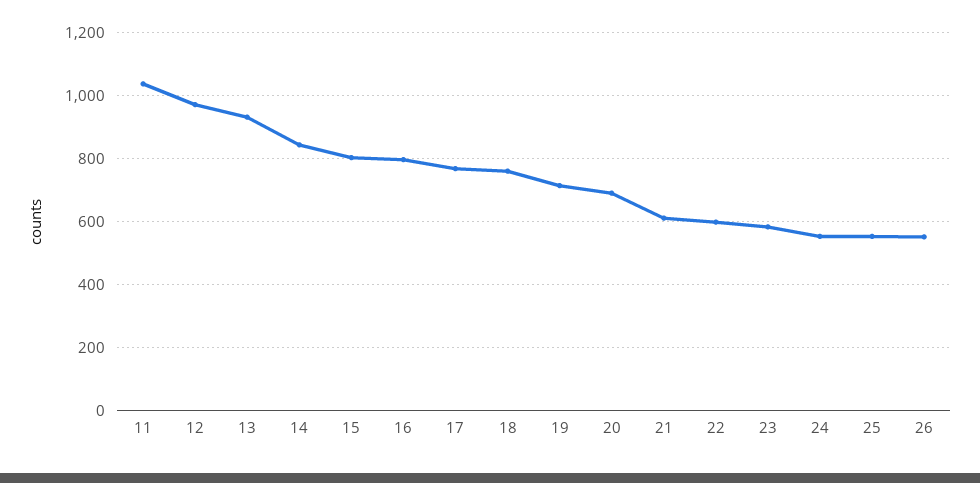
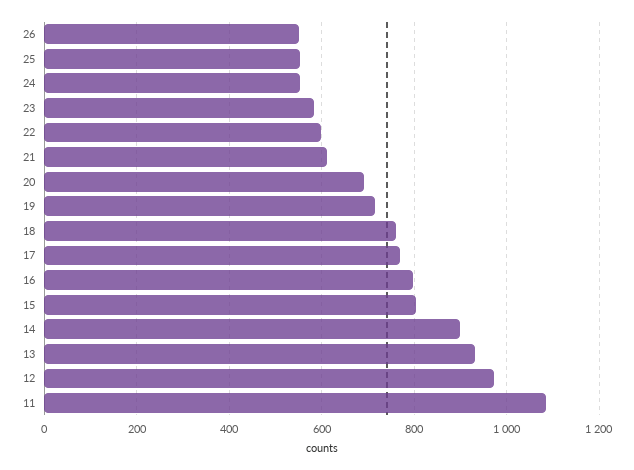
  {
-   "11": 1040,
+   "11": 1080,
    "12": 980,
    "13": 940,
-   "14": 840,
+   "14": 900,
    "15": 800,
    "16": 800,
    "17": 760,
    "18": 760,
    "19": 720,
    "20": 700,
    "21": 620,
    "22": 600,
    "23": 580,
    "24": 560,
    "25": 560,
    "26": 560
  }

